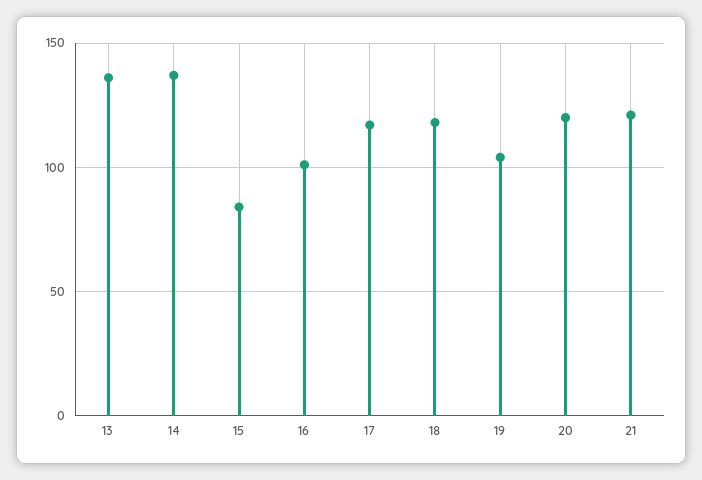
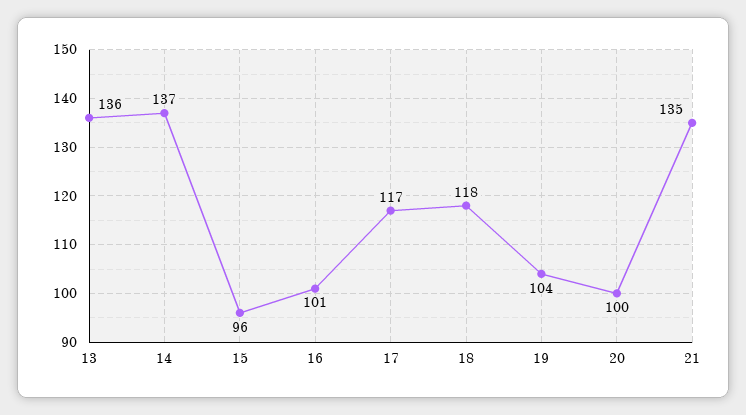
  {
    "13": 136,
    "14": 137,
-   "15": 85,
+   "15": 96,
    "16": 101,
    "17": 117,
    "18": 118,
    "19": 104,
-   "20": 120,
+   "20": 100,
-   "21": 120
+   "21": 135
  }

